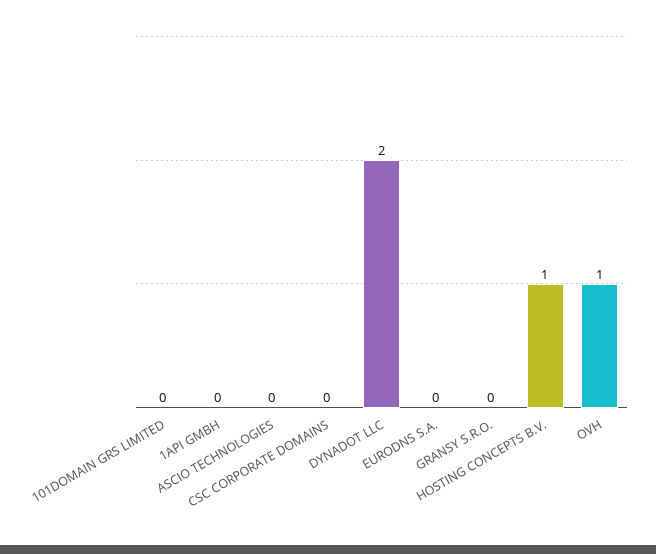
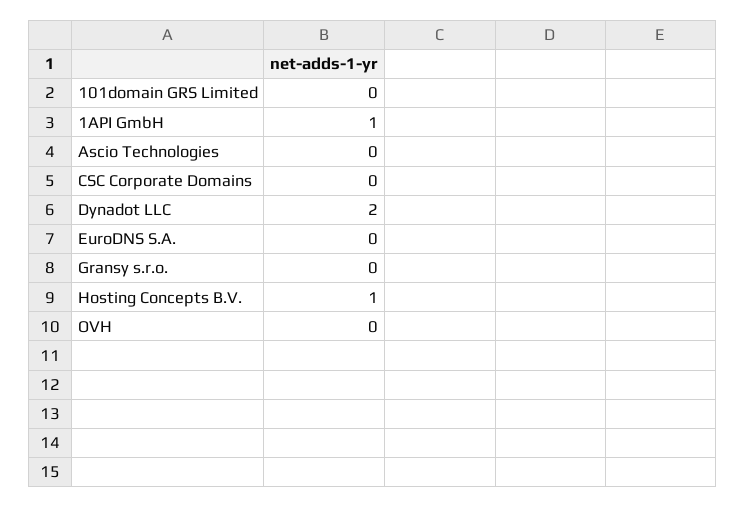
  {
    "101DOMAIN GRS LIMITED": 0,
-   "1API GMBH": 0,
+   "1API GMBH": 1,
    "ASCIO TECHNOLOGIES": 0,
    "CSC CORPORATE DOMAINS": 0,
    "DYNADOT LLC": 2,
    "EURODNS S.A.": 0,
    "GRANSY S.R.O.": 0,
    "HOSTING CONCEPTS B.V.": 1,
-   "OVH": 1
+   "OVH": 0
  }

